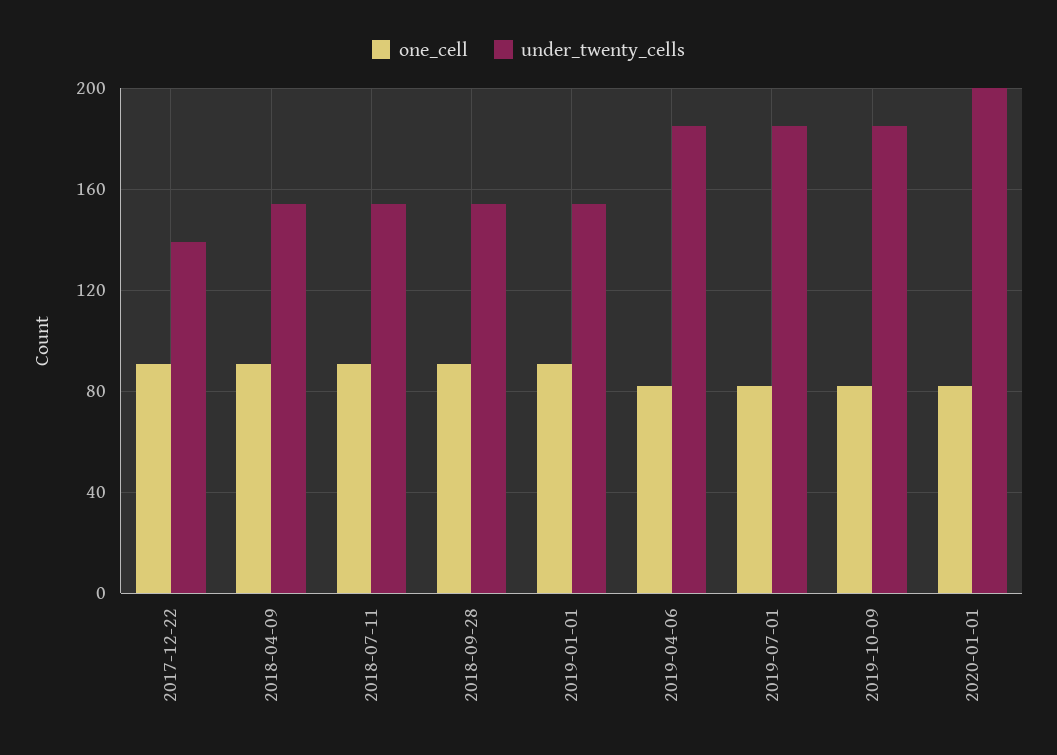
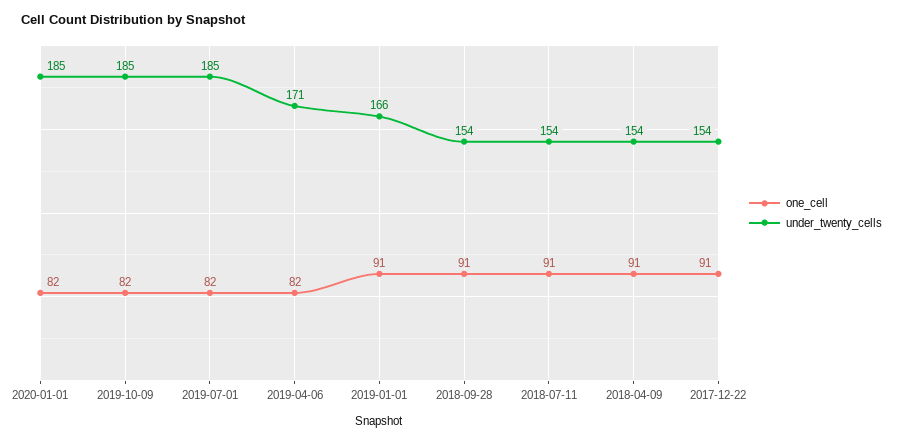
  {
    "one_cell": {
      "2017-12-22": 91,
      "2018-04-09": 91,
      "2018-07-11": 91,
      "2018-09-28": 91,
      "2019-01-01": 91,
      "2019-04-06": 82,
      "2019-07-01": 82,
      "2019-10-09": 82,
      "2020-01-01": 82
    },
    "under_twenty_cells": {
-     "2017-12-22": 140,
+     "2017-12-22": 154,
      "2018-04-09": 154,
      "2018-07-11": 154,
      "2018-09-28": 154,
-     "2019-01-01": 155,
+     "2019-01-01": 166,
-     "2019-04-06": 185,
+     "2019-04-06": 171,
      "2019-07-01": 185,
      "2019-10-09": 185,
-     "2020-01-01": 200
+     "2020-01-01": 185
    }
  }

